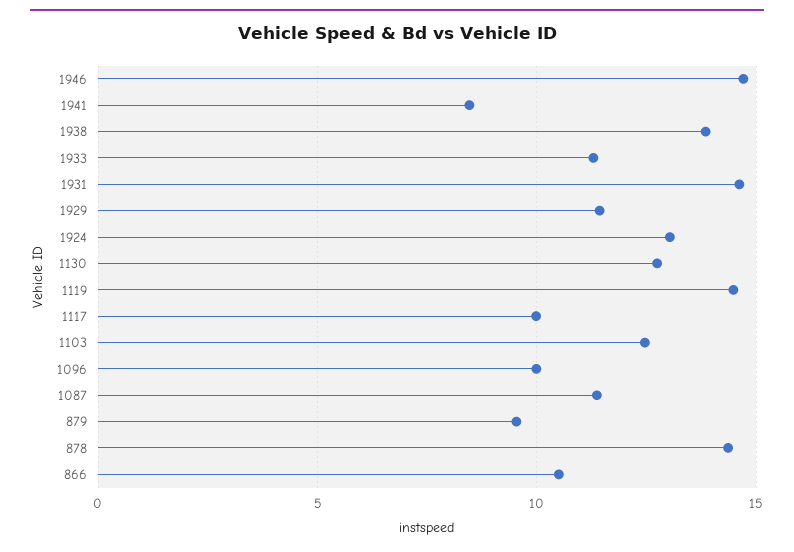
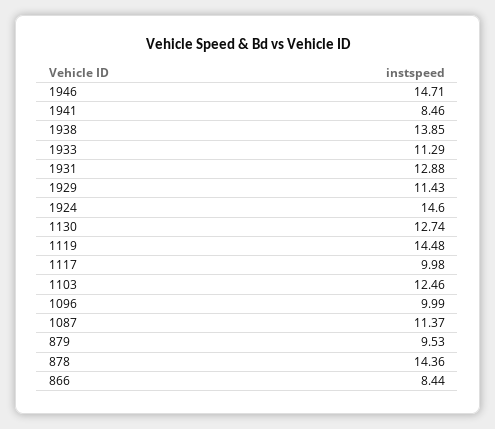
  {
    "1946": 14.71,
    "1941": 8.46,
    "1938": 13.85,
    "1933": 11.29,
-   "1931": 14.5,
+   "1931": 12.88,
    "1929": 11.43,
-   "1924": 13,
+   "1924": 14.6,
    "1130": 12.74,
    "1119": 14.48,
    "1117": 9.98,
    "1103": 12.46,
    "1096": 9.99,
    "1087": 11.37,
    "879": 9.53,
    "878": 14.36,
-   "866": 10.5
+   "866": 8.44
  }

